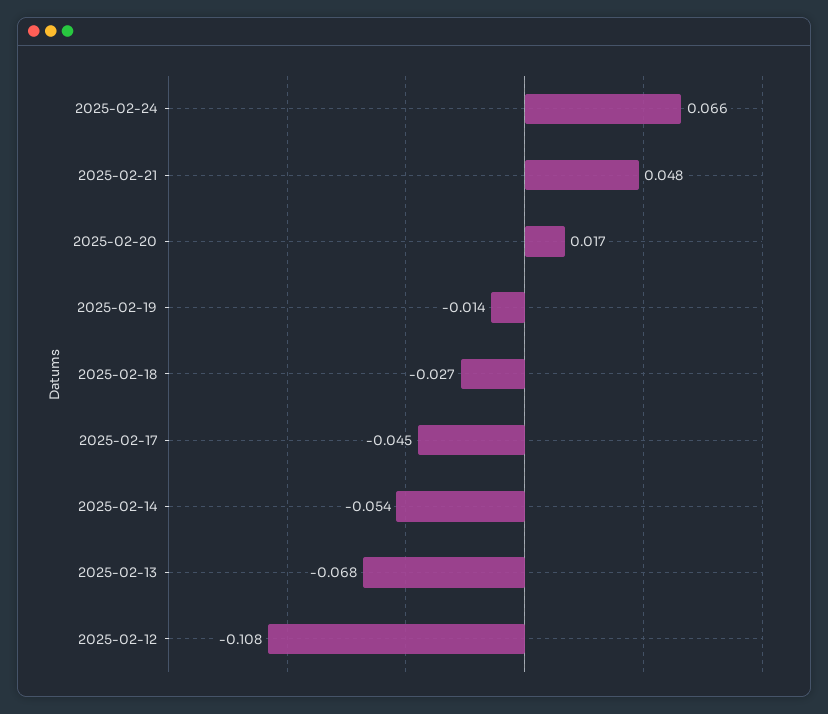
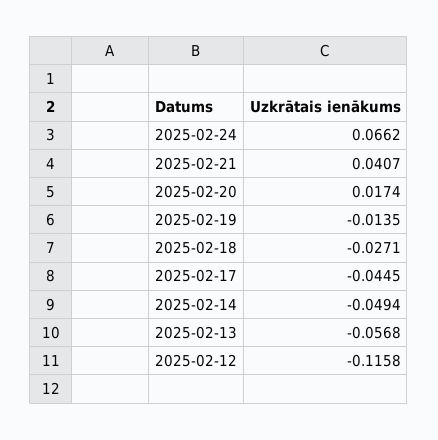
  {
    "2025-02-24": 0.0662,
-   "2025-02-21": 0.048,
+   "2025-02-21": 0.0407,
    "2025-02-20": 0.0174,
    "2025-02-19": -0.0135,
    "2025-02-18": -0.0271,
    "2025-02-17": -0.0445,
-   "2025-02-14": -0.054,
+   "2025-02-14": -0.0494,
-   "2025-02-13": -0.068,
+   "2025-02-13": -0.0568,
-   "2025-02-12": -0.108
+   "2025-02-12": -0.1158
  }

